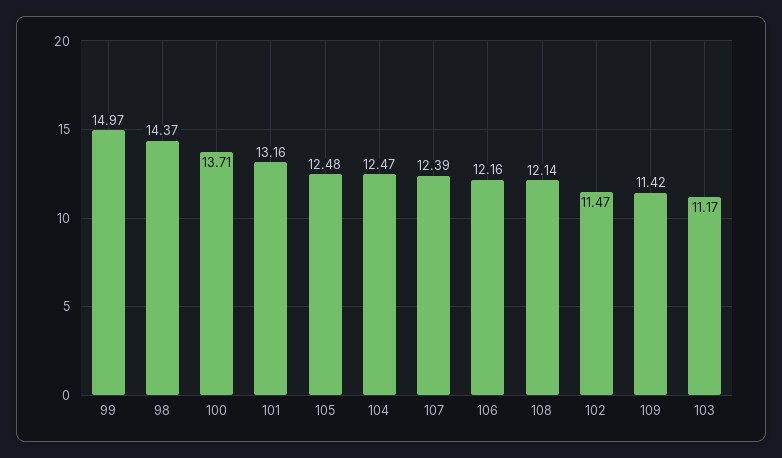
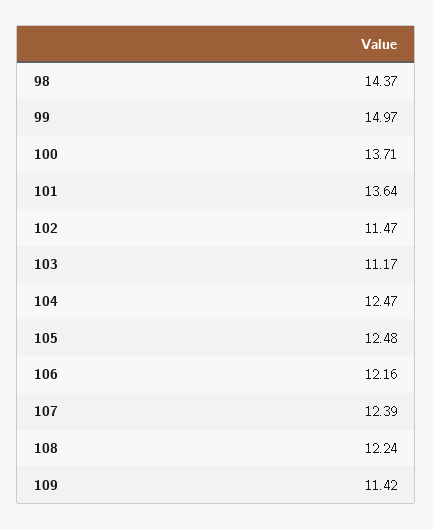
  {
    "99": 14.97,
    "98": 14.37,
    "100": 13.71,
-   "101": 13.16,
+   "101": 13.64,
    "105": 12.48,
    "104": 12.47,
    "107": 12.39,
    "106": 12.16,
-   "108": 12.14,
+   "108": 12.24,
    "102": 11.47,
    "109": 11.42,
    "103": 11.17
  }

